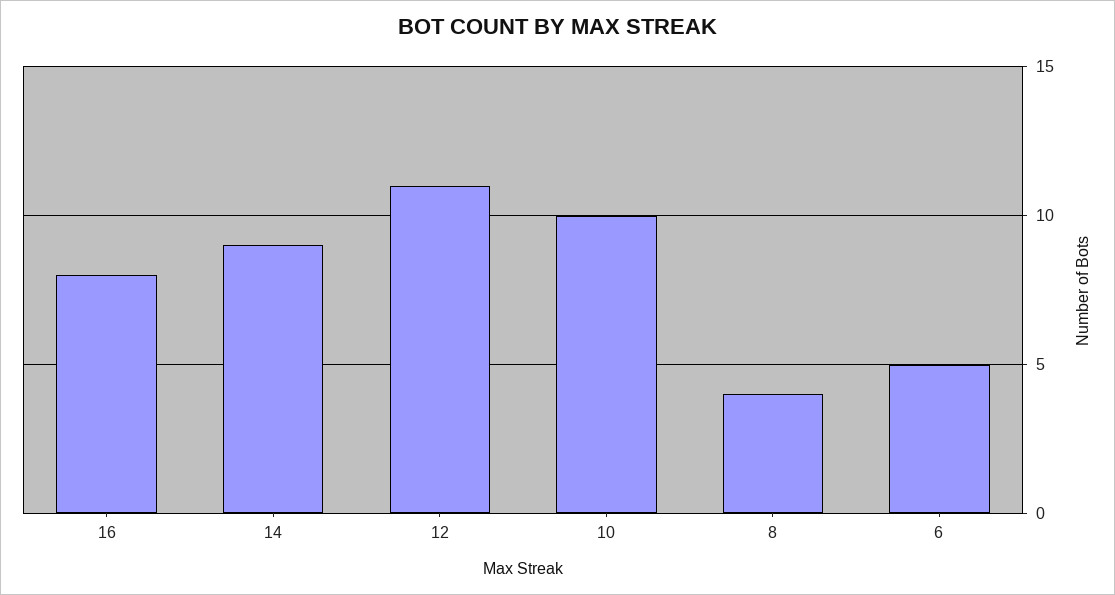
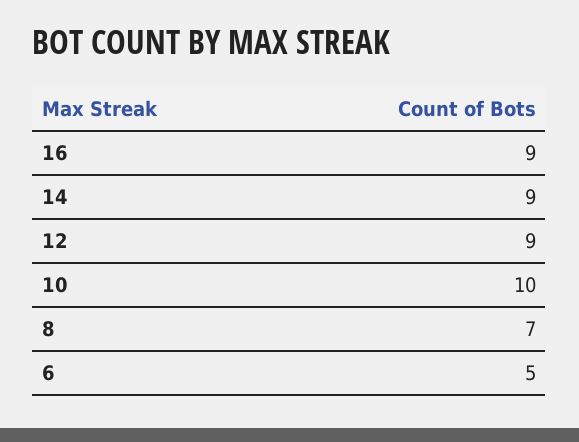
  {
-   "16": 8,
+   "16": 9,
    "14": 9,
-   "12": 11,
+   "12": 9,
    "10": 10,
-   "8": 4,
+   "8": 7,
    "6": 5
  }

